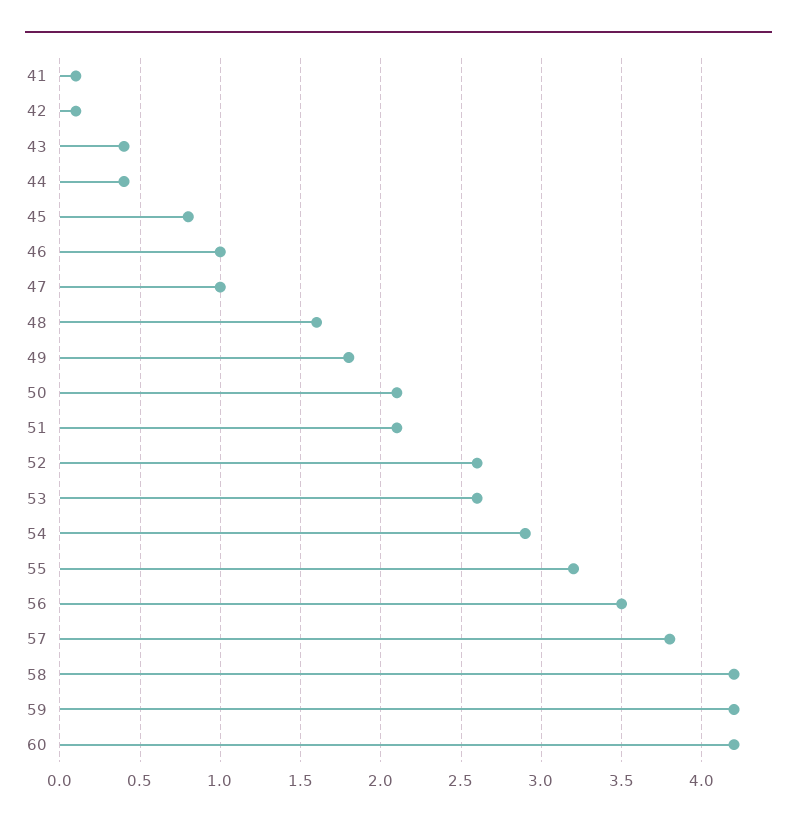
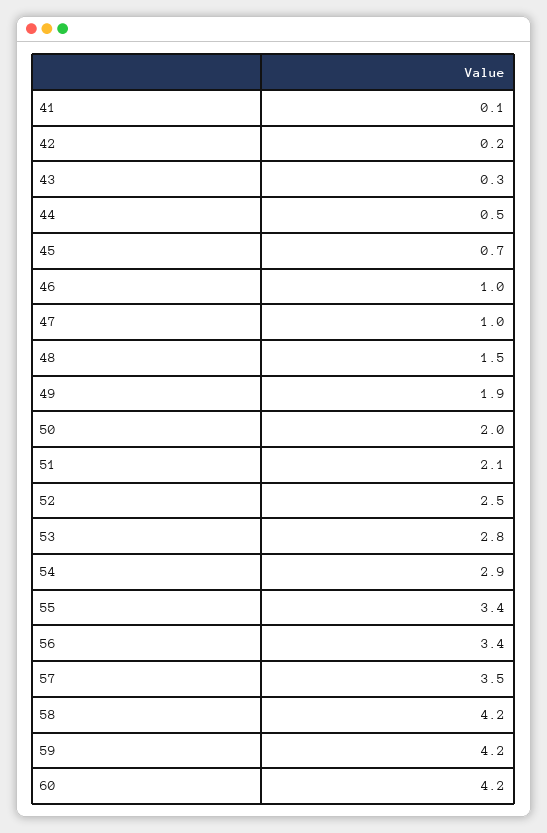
  {
    "41": 0.1,
-   "42": 0.1,
+   "42": 0.2,
-   "43": 0.4,
+   "43": 0.3,
-   "44": 0.4,
+   "44": 0.5,
-   "45": 0.8,
+   "45": 0.7,
    "46": 1,
    "47": 1,
-   "48": 1.6,
+   "48": 1.5,
-   "49": 1.8,
+   "49": 1.9,
-   "50": 2.1,
+   "50": 2,
    "51": 2.1,
-   "52": 2.6,
+   "52": 2.5,
-   "53": 2.6,
+   "53": 2.8,
    "54": 2.9,
-   "55": 3.2,
+   "55": 3.4,
-   "56": 3.5,
+   "56": 3.4,
-   "57": 3.8,
+   "57": 3.5,
    "58": 4.2,
    "59": 4.2,
    "60": 4.2
  }

